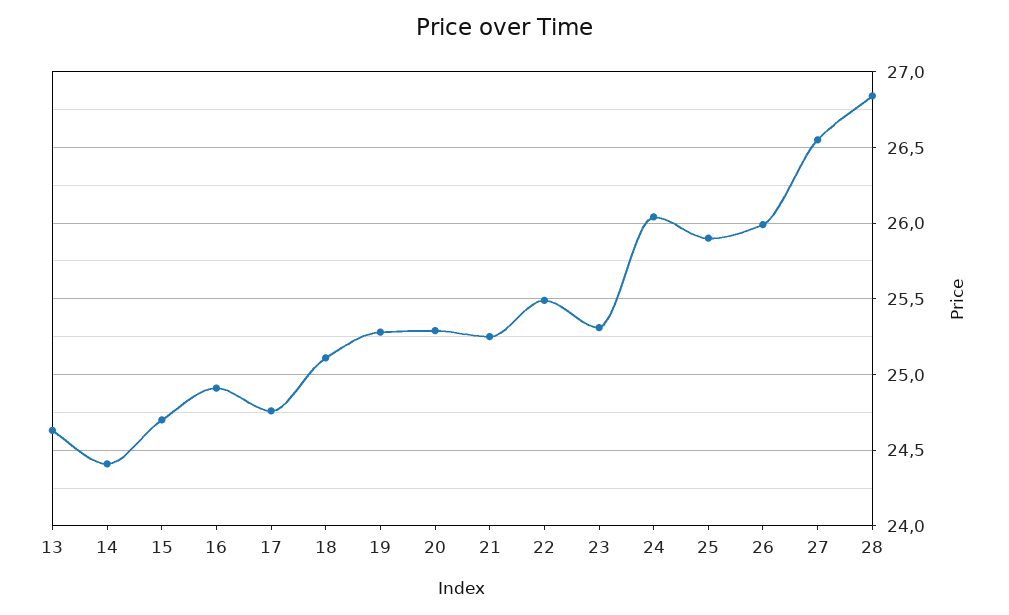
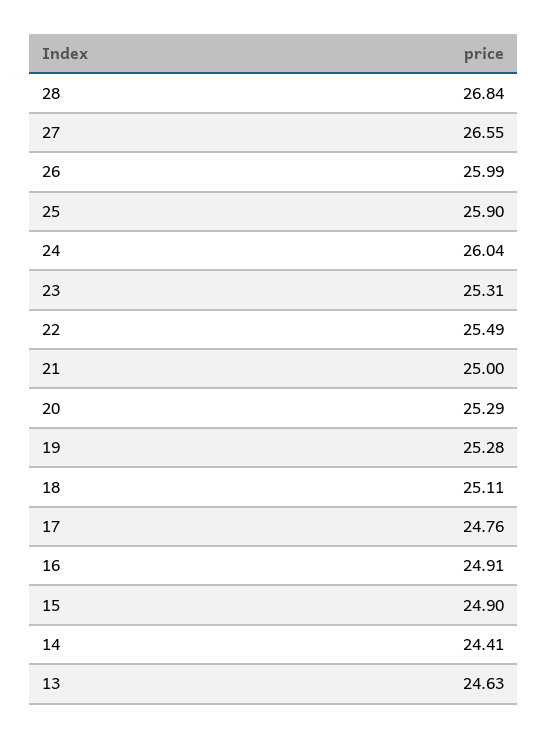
  {
    "13": 24.63,
    "14": 24.41,
-   "15": 24.7,
+   "15": 24.9,
    "16": 24.91,
    "17": 24.76,
    "18": 25.11,
    "19": 25.28,
    "20": 25.29,
-   "21": 25.25,
+   "21": 25,
    "22": 25.49,
    "23": 25.31,
    "24": 26.04,
    "25": 25.9,
    "26": 25.99,
    "27": 26.55,
    "28": 26.84
  }

